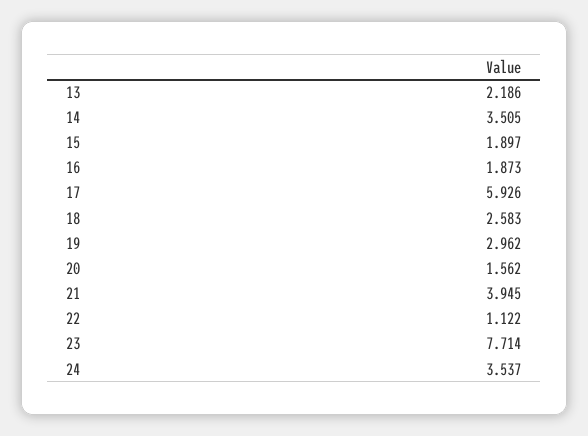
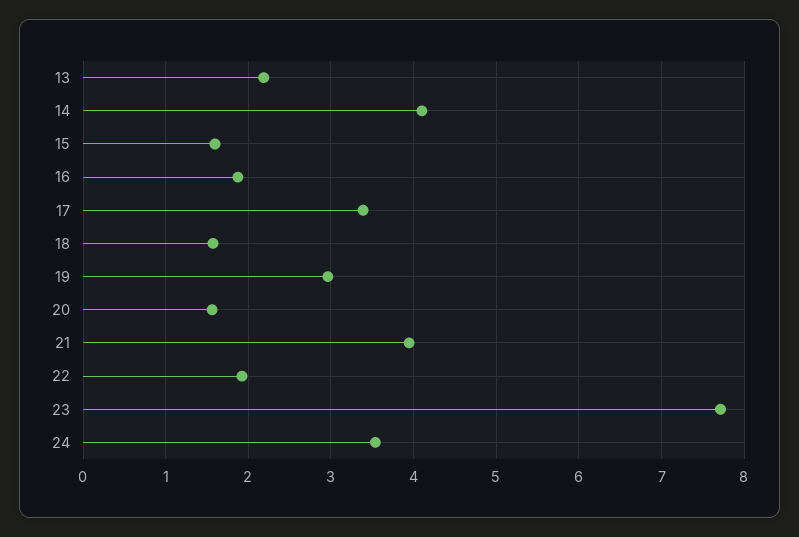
  {
    "13": 2.186,
-   "14": 3.505,
+   "14": 4.1,
-   "15": 1.897,
+   "15": 1.6,
    "16": 1.873,
-   "17": 5.926,
+   "17": 3.4,
-   "18": 2.583,
+   "18": 1.6,
    "19": 2.962,
    "20": 1.562,
    "21": 3.945,
-   "22": 1.122,
+   "22": 1.9,
    "23": 7.714,
    "24": 3.537
  }

